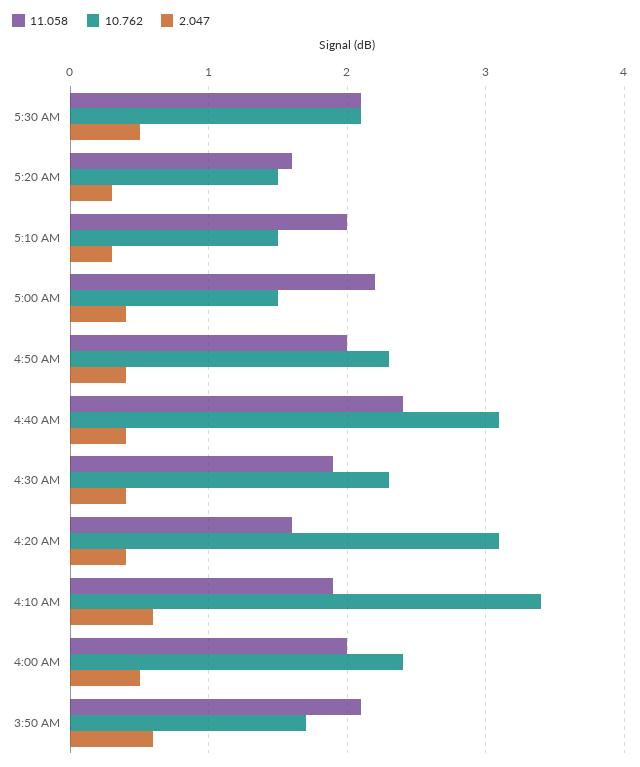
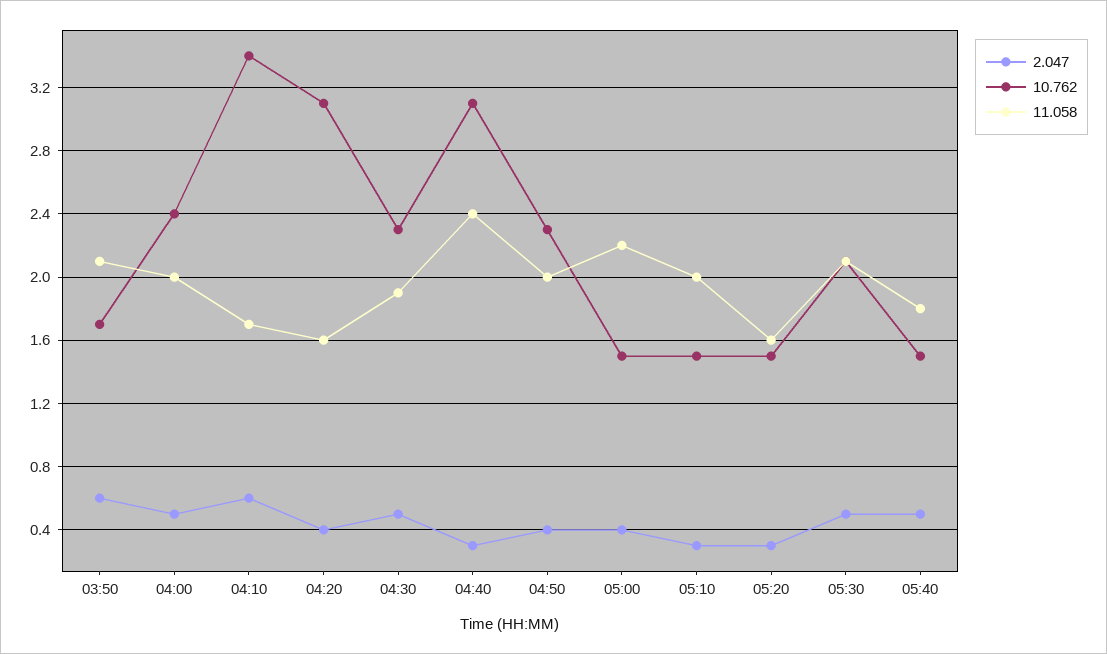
  {
    "11.058": {
      "5:30 AM": 2.1,
      "5:20 AM": 1.6,
      "5:10 AM": 2,
      "5:00 AM": 2.2,
      "4:50 AM": 2,
      "4:40 AM": 2.4,
      "4:30 AM": 1.9,
      "4:20 AM": 1.6,
-     "4:10 AM": 1.9,
+     "4:10 AM": 1.7,
      "4:00 AM": 2,
-     "3:50 AM": 2.1
+     "3:50 AM": 2.1,
+     "05:40": 1.8
    },
    "10.762": {
      "5:30 AM": 2.1,
      "5:20 AM": 1.5,
      "5:10 AM": 1.5,
      "5:00 AM": 1.5,
      "4:50 AM": 2.3,
      "4:40 AM": 3.1,
      "4:30 AM": 2.3,
      "4:20 AM": 3.1,
      "4:10 AM": 3.4,
      "4:00 AM": 2.4,
-     "3:50 AM": 1.7
+     "3:50 AM": 1.7,
+     "05:40": 1.5
    },
    "2.047": {
      "5:30 AM": 0.5,
      "5:20 AM": 0.3,
      "5:10 AM": 0.3,
      "5:00 AM": 0.4,
      "4:50 AM": 0.4,
-     "4:40 AM": 0.4,
+     "4:40 AM": 0.3,
-     "4:30 AM": 0.4,
+     "4:30 AM": 0.5,
      "4:20 AM": 0.4,
      "4:10 AM": 0.6,
      "4:00 AM": 0.5,
-     "3:50 AM": 0.6
+     "3:50 AM": 0.6,
+     "05:40": 0.5
    }
  }

